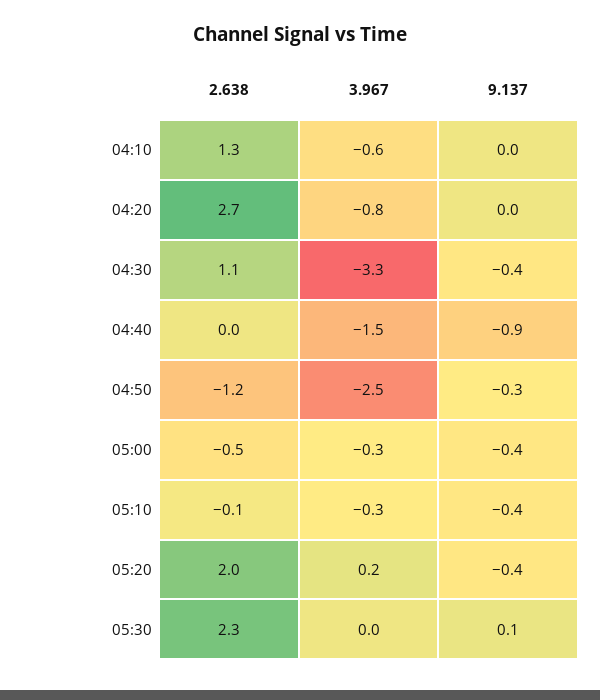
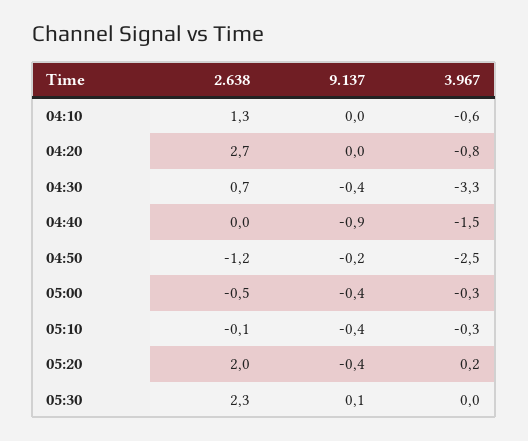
  {
    "2.638": {
      "04:10": 1.3,
      "04:20": 2.7,
-     "04:30": 1.1,
+     "04:30": 0.7,
      "04:40": 0,
      "04:50": -1.2,
      "05:00": -0.5,
      "05:10": -0.1,
      "05:20": 2,
      "05:30": 2.3
    },
    "3.967": {
      "04:10": -0.6,
      "04:20": -0.8,
      "04:30": -3.3,
      "04:40": -1.5,
      "04:50": -2.5,
      "05:00": -0.3,
      "05:10": -0.3,
      "05:20": 0.2,
      "05:30": 0
    },
    "9.137": {
      "04:10": 0,
      "04:20": 0,
      "04:30": -0.4,
      "04:40": -0.9,
-     "04:50": -0.3,
+     "04:50": -0.2,
      "05:00": -0.4,
      "05:10": -0.4,
      "05:20": -0.4,
      "05:30": 0.1
    }
  }

